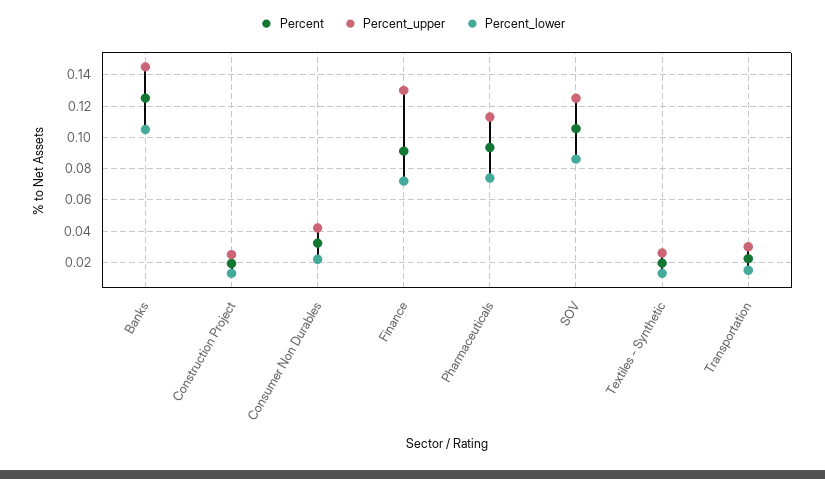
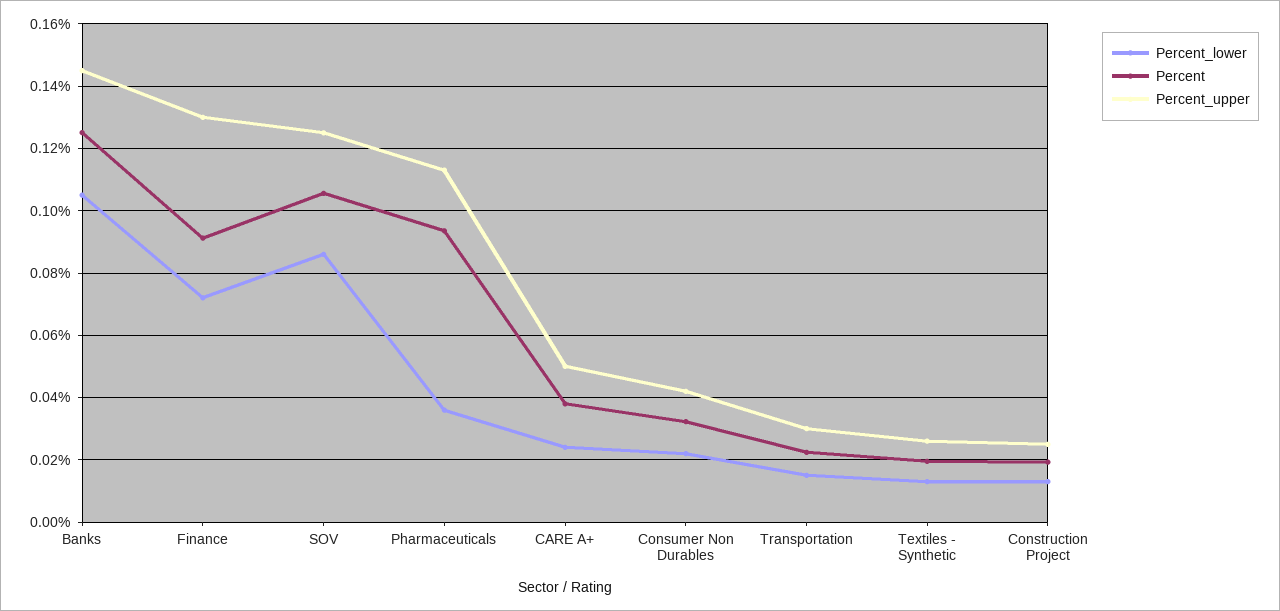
  {
    "Percent": {
      "Banks": 0.126,
      "Construction Project": 0.02,
      "Consumer Non Durables": 0.032,
      "Finance": 0.092,
      "Pharmaceuticals": 0.094,
      "SOV": 0.106,
      "Textiles - Synthetic": 0.02,
-     "Transportation": 0.022
+     "Transportation": 0.022,
+     "CARE A+": 0.038
    },
    "Percent_upper": {
      "Banks": 0.146,
      "Construction Project": 0.026,
      "Consumer Non Durables": 0.042,
      "Finance": 0.13,
      "Pharmaceuticals": 0.114,
      "SOV": 0.126,
      "Textiles - Synthetic": 0.026,
-     "Transportation": 0.03
+     "Transportation": 0.03,
+     "CARE A+": 0.05
    },
    "Percent_lower": {
      "Banks": 0.106,
      "Construction Project": 0.014,
      "Consumer Non Durables": 0.022,
      "Finance": 0.072,
-     "Pharmaceuticals": 0.075,
+     "Pharmaceuticals": 0.036,
      "SOV": 0.086,
      "Textiles - Synthetic": 0.014,
-     "Transportation": 0.016
+     "Transportation": 0.016,
+     "CARE A+": 0.024
    }
  }

